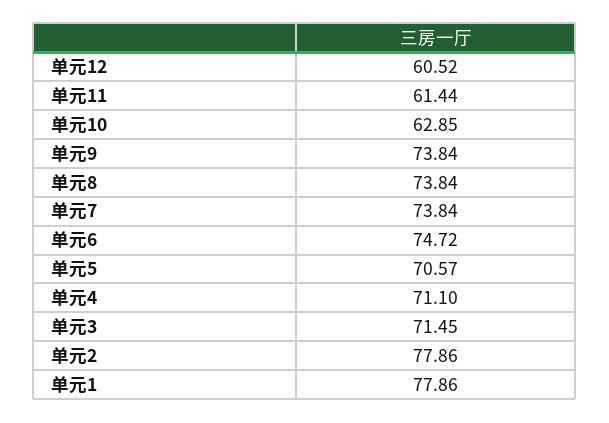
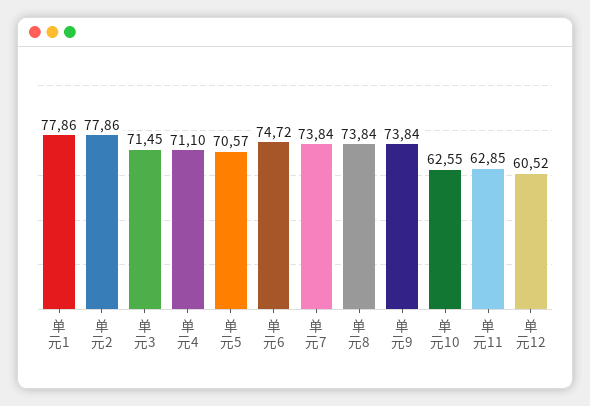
  {
    "单元12": 60.52,
-   "单元11": 61.44,
+   "单元11": 62.85,
-   "单元10": 62.85,
+   "单元10": 62.55,
    "单元9": 73.84,
    "单元8": 73.84,
    "单元7": 73.84,
    "单元6": 74.72,
    "单元5": 70.57,
    "单元4": 71.1,
    "单元3": 71.45,
    "单元2": 77.86,
    "单元1": 77.86
  }

